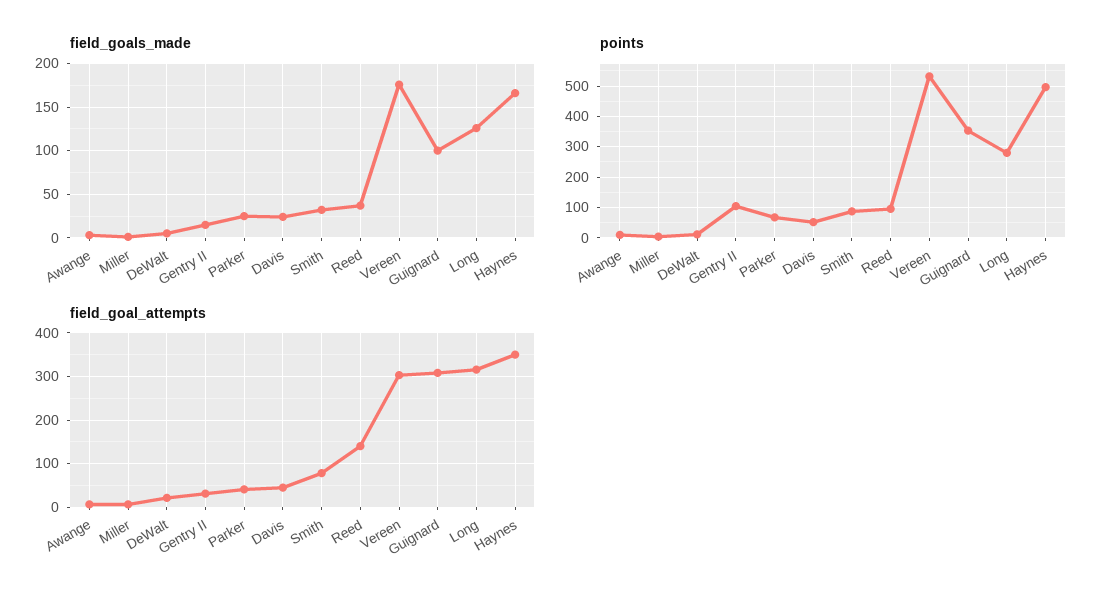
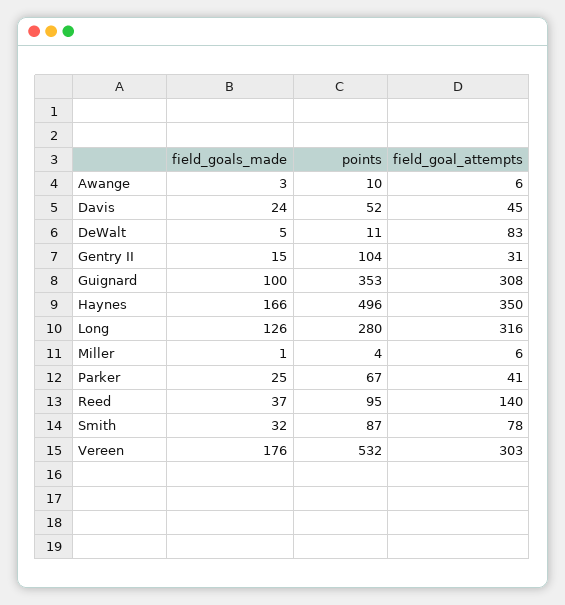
  {
    "field_goals_made": {
      "Awange": 3,
      "Miller": 1,
      "DeWalt": 5,
      "Gentry II": 15,
      "Parker": 25,
      "Davis": 24,
      "Smith": 32,
      "Reed": 37,
      "Vereen": 176,
      "Guignard": 100,
      "Long": 126,
      "Haynes": 166
    },
    "points": {
      "Awange": 10,
      "Miller": 4,
      "DeWalt": 11,
      "Gentry II": 104,
      "Parker": 67,
      "Davis": 52,
      "Smith": 87,
      "Reed": 95,
      "Vereen": 532,
      "Guignard": 353,
      "Long": 280,
      "Haynes": 496
    },
    "field_goal_attempts": {
      "Awange": 6,
      "Miller": 6,
-     "DeWalt": 20,
+     "DeWalt": 83,
      "Gentry II": 31,
      "Parker": 41,
      "Davis": 45,
      "Smith": 78,
      "Reed": 140,
      "Vereen": 303,
      "Guignard": 308,
      "Long": 316,
      "Haynes": 350
    }
  }

